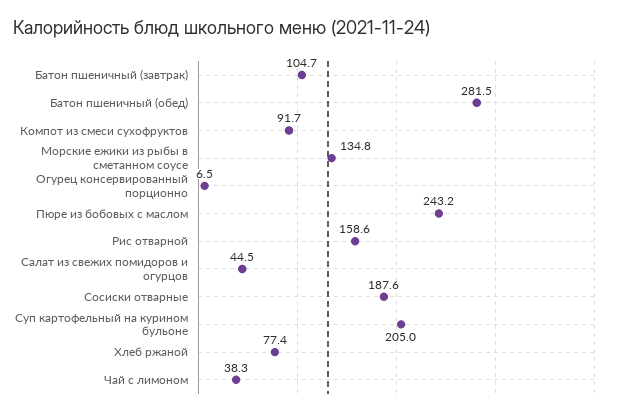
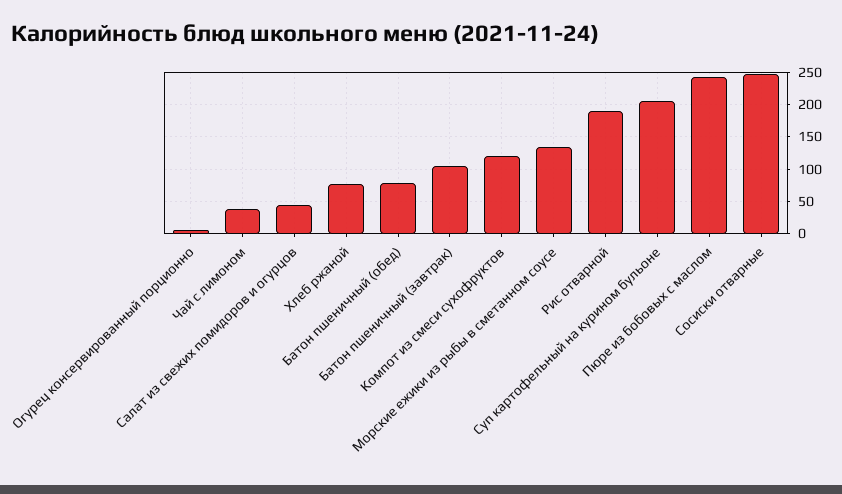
  {
    "Батон пшеничный (завтрак)": 104.7,
-   "Батон пшеничный (обед)": 281.5,
+   "Батон пшеничный (обед)": 80,
-   "Компот из смеси сухофруктов": 91.7,
+   "Компот из смеси сухофруктов": 120,
    "Морские ежики из рыбы в сметанном соусе": 134.8,
    "Огурец консервированный порционно": 6.5,
    "Пюре из бобовых с маслом": 243.2,
-   "Рис отварной": 158.6,
+   "Рис отварной": 190,
    "Салат из свежих помидоров и огурцов": 44.5,
-   "Сосиски отварные": 187.6,
+   "Сосиски отварные": 250,
    "Суп картофельный на курином бульоне": 205,
    "Хлеб ржаной": 77.4,
    "Чай с лимоном": 38.3
  }

